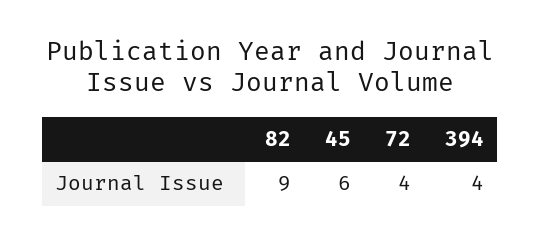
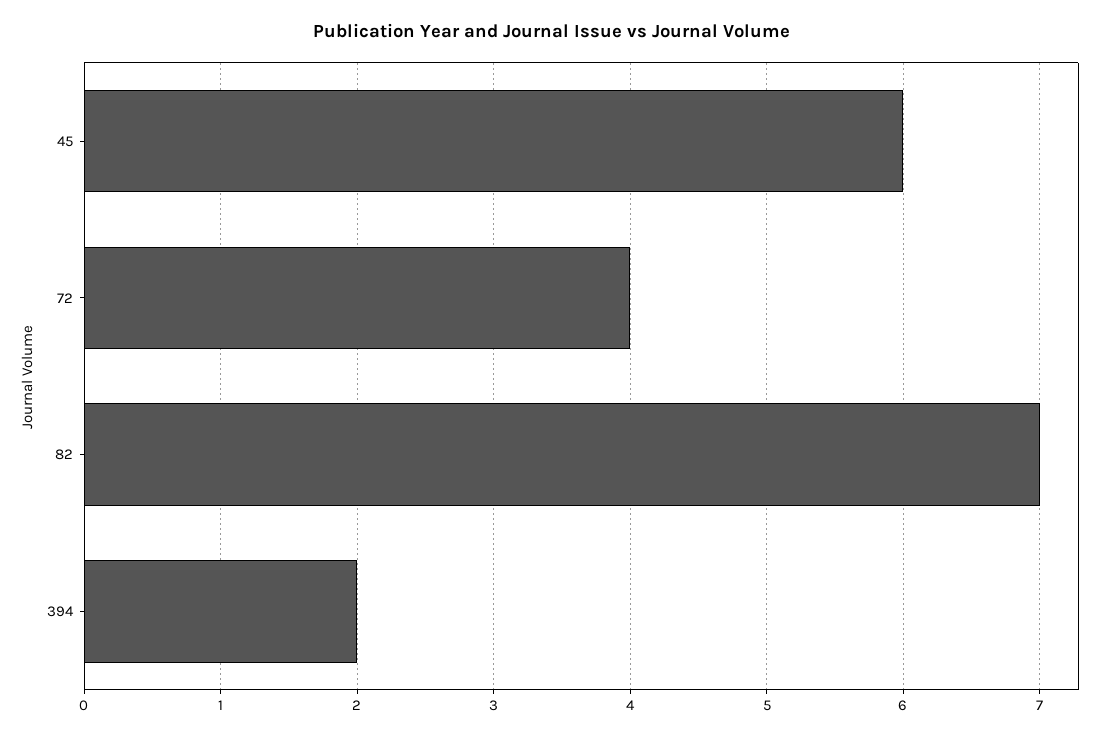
  {
-   "82": 9,
+   "82": 7,
    "45": 6,
    "72": 4,
-   "394": 4
+   "394": 2
  }

